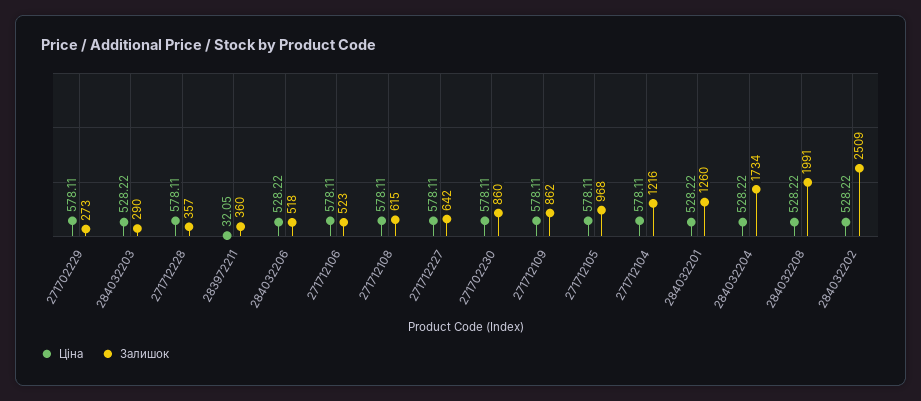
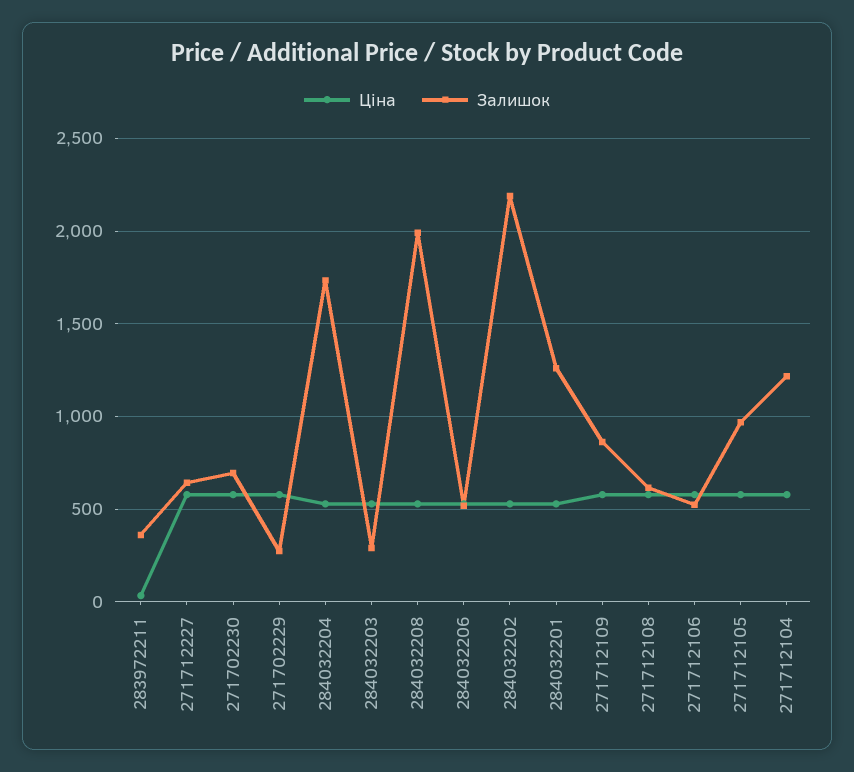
  {
    "Ціна": {
      "271702229": 578.11,
      "284032203": 528.22,
-     "271712228": 578.11,
      "283972211": 32.05,
      "284032206": 528.22,
      "271712106": 578.11,
      "271712108": 578.11,
      "271712227": 578.11,
      "271702230": 578.11,
      "271712109": 578.11,
      "271712105": 578.11,
      "271712104": 578.11,
      "284032201": 528.22,
      "284032204": 528.22,
      "284032208": 528.22,
      "284032202": 528.22
    },
    "Залишок": {
      "271702229": 273,
      "284032203": 290,
-     "271712228": 357,
      "283972211": 360,
      "284032206": 518,
      "271712106": 523,
      "271712108": 615,
      "271712227": 642,
-     "271702230": 860,
+     "271702230": 700,
      "271712109": 862,
      "271712105": 968,
      "271712104": 1216,
      "284032201": 1260,
      "284032204": 1734,
      "284032208": 1991,
-     "284032202": 2509
+     "284032202": 2200
    }
  }

